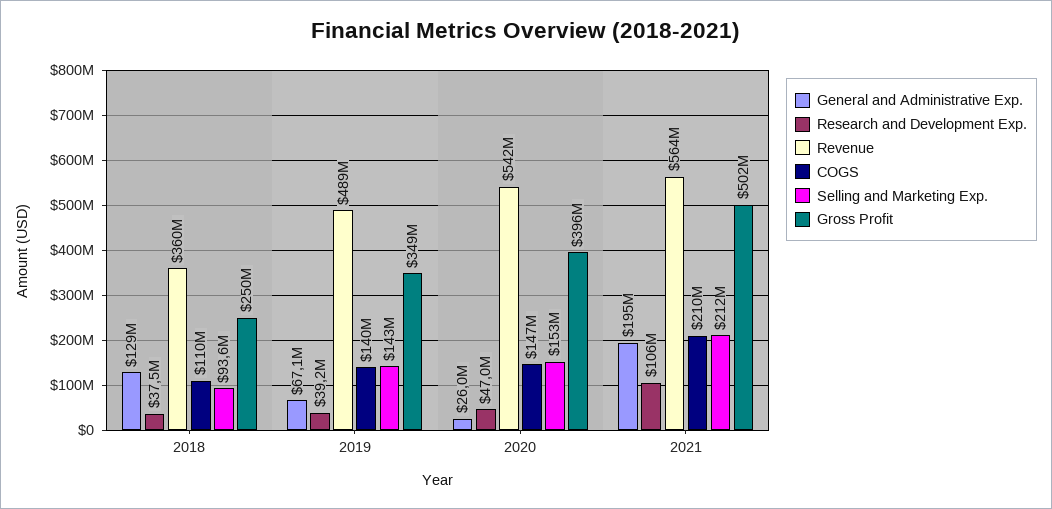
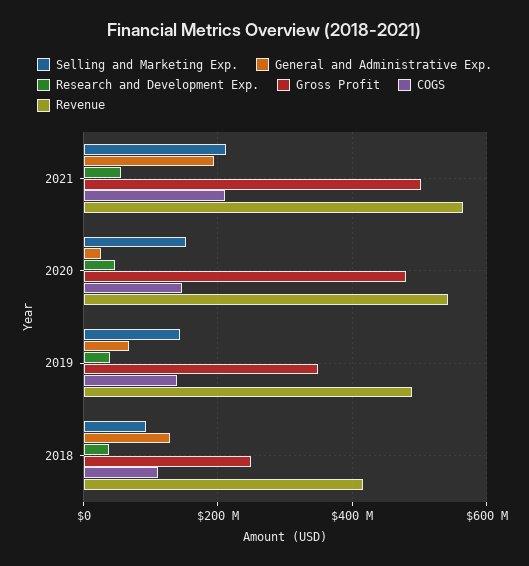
  {
    "General and Administrative Exp.": {
      "2018": 129000000,
      "2019": 67100000,
      "2020": 26000000,
      "2021": 195000000
    },
    "Research and Development Exp.": {
      "2018": 37500000,
      "2019": 39200000,
      "2020": 47000000,
-     "2021": 106000000
+     "2021": 60000000
    },
    "Revenue": {
-     "2018": 360000000,
+     "2018": 420000000,
      "2019": 489000000,
      "2020": 542000000,
      "2021": 564000000
    },
    "COGS": {
      "2018": 110000000,
      "2019": 140000000,
      "2020": 147000000,
      "2021": 210000000
    },
    "Selling and Marketing Exp.": {
      "2018": 93600000,
      "2019": 143000000,
      "2020": 153000000,
      "2021": 212000000
    },
    "Gross Profit": {
      "2018": 250000000,
      "2019": 349000000,
-     "2020": 396000000,
+     "2020": 480000000,
      "2021": 502000000
    }
  }

